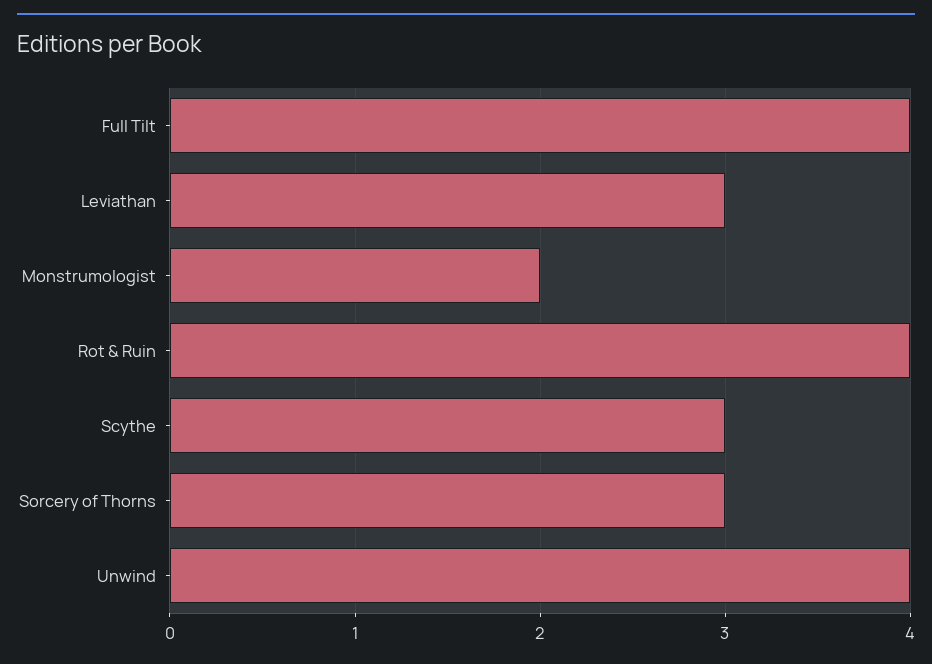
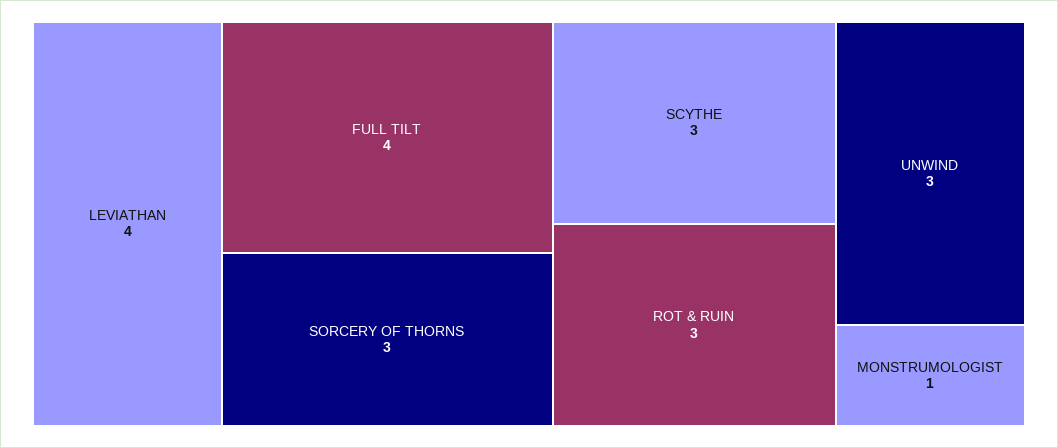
  {
    "Full Tilt": 4,
-   "Leviathan": 3,
+   "Leviathan": 4,
-   "Monstrumologist": 2,
+   "Monstrumologist": 1,
-   "Rot & Ruin": 4,
+   "Rot & Ruin": 3,
    "Scythe": 3,
    "Sorcery of Thorns": 3,
-   "Unwind": 4
+   "Unwind": 3
  }

